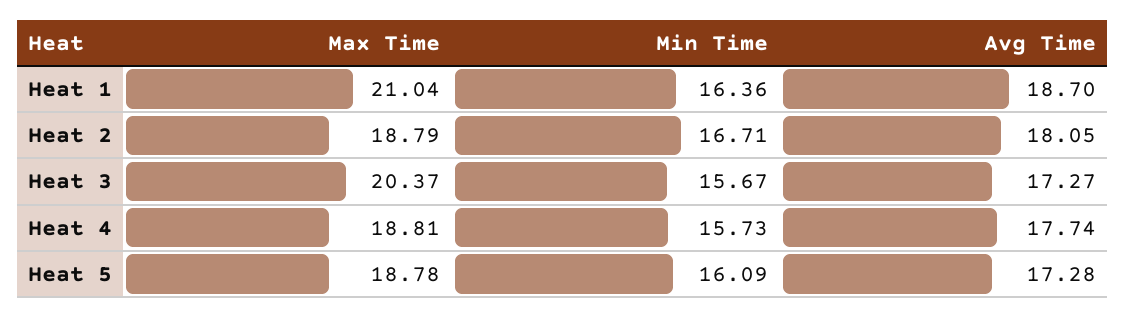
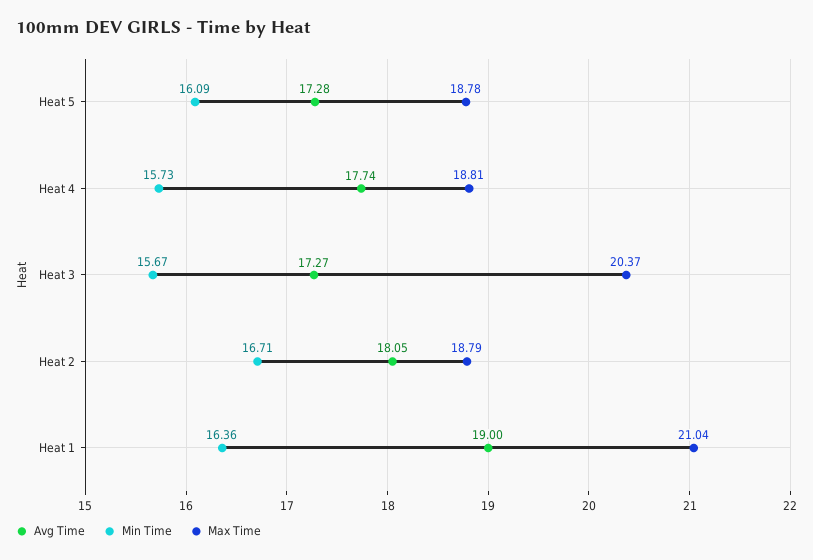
  {
    "Max Time": {
      "Heat 1": 21.04,
      "Heat 2": 18.79,
      "Heat 3": 20.37,
      "Heat 4": 18.81,
      "Heat 5": 18.78
    },
    "Min Time": {
      "Heat 1": 16.36,
      "Heat 2": 16.71,
      "Heat 3": 15.67,
      "Heat 4": 15.73,
      "Heat 5": 16.09
    },
    "Avg Time": {
-     "Heat 1": 18.7,
+     "Heat 1": 19,
      "Heat 2": 18.05,
      "Heat 3": 17.27,
      "Heat 4": 17.74,
      "Heat 5": 17.28
    }
  }

